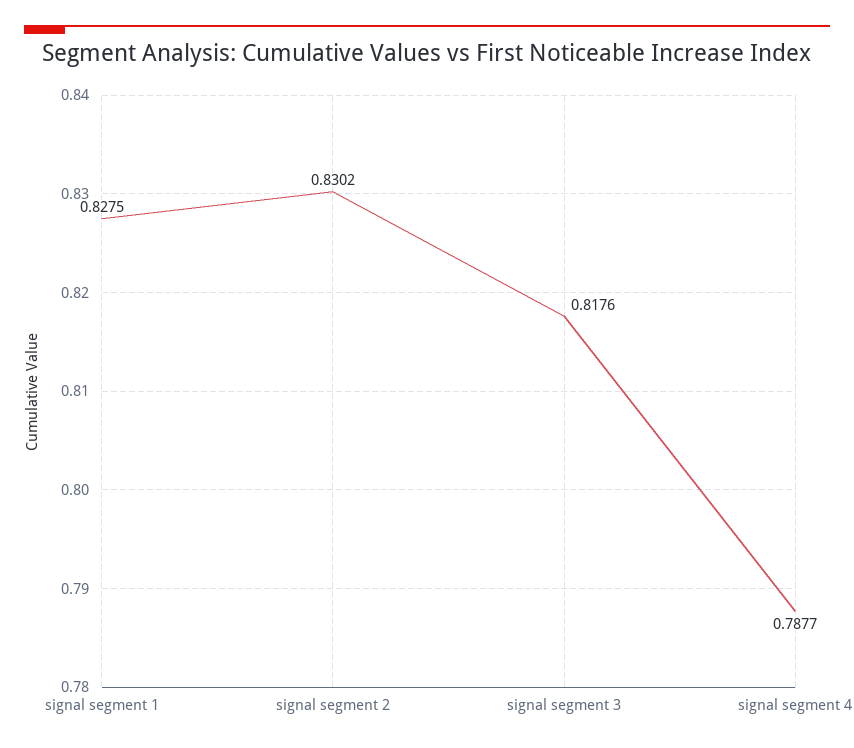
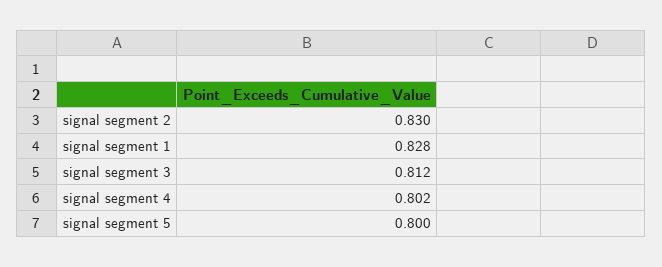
  {
    "signal segment 1": 0.8275,
    "signal segment 2": 0.8302,
-   "signal segment 3": 0.8176,
+   "signal segment 3": 0.812,
-   "signal segment 4": 0.7877
+   "signal segment 4": 0.802,
+   "signal segment 5": 0.8
  }

